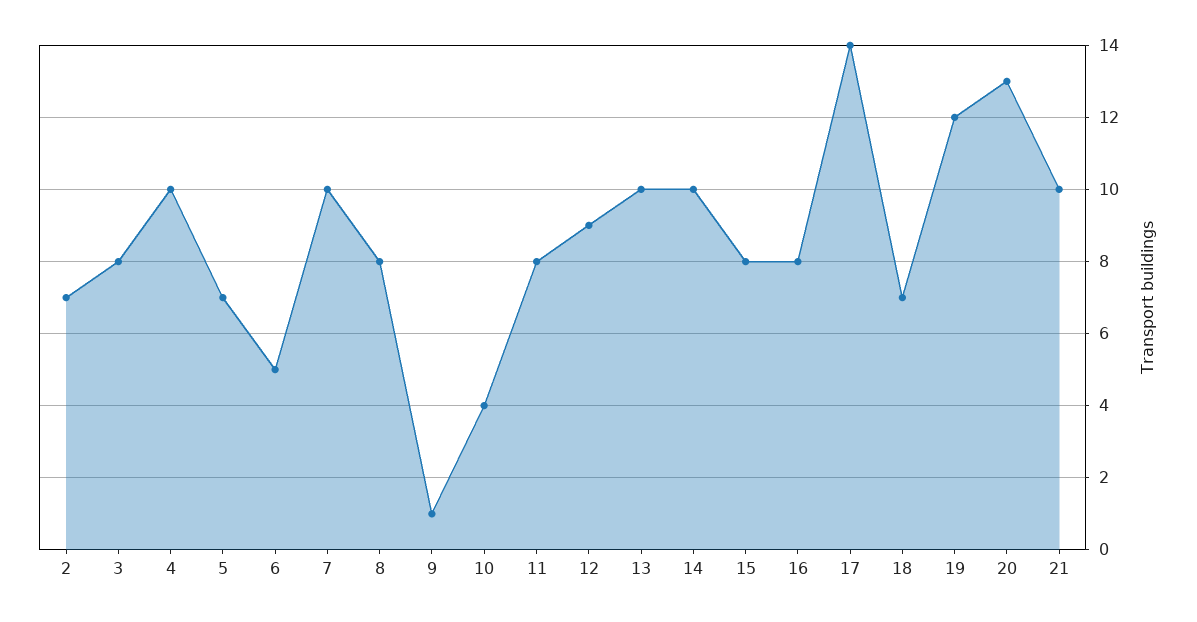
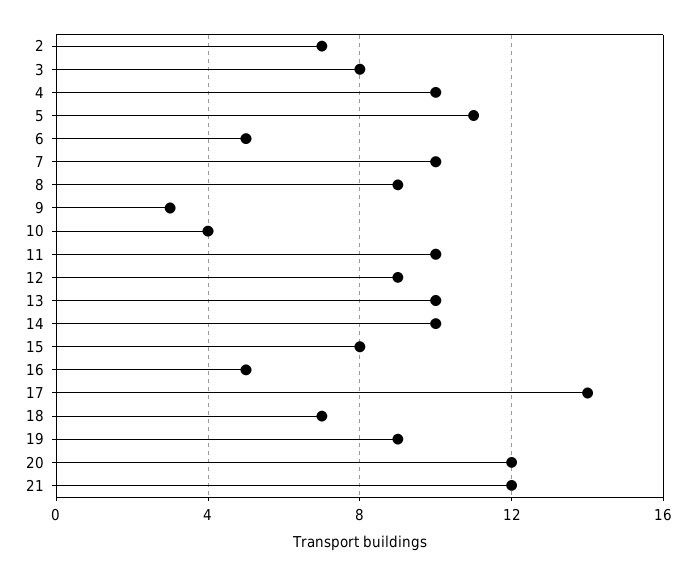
  {
    "2": 7,
    "3": 8,
    "4": 10,
-   "5": 7,
+   "5": 11,
    "6": 5,
    "7": 10,
-   "8": 8,
+   "8": 9,
-   "9": 1,
+   "9": 3,
    "10": 4,
-   "11": 8,
+   "11": 10,
    "12": 9,
    "13": 10,
    "14": 10,
    "15": 8,
-   "16": 8,
+   "16": 5,
    "17": 14,
    "18": 7,
-   "19": 12,
+   "19": 9,
-   "20": 13,
+   "20": 12,
-   "21": 10
+   "21": 12
  }

